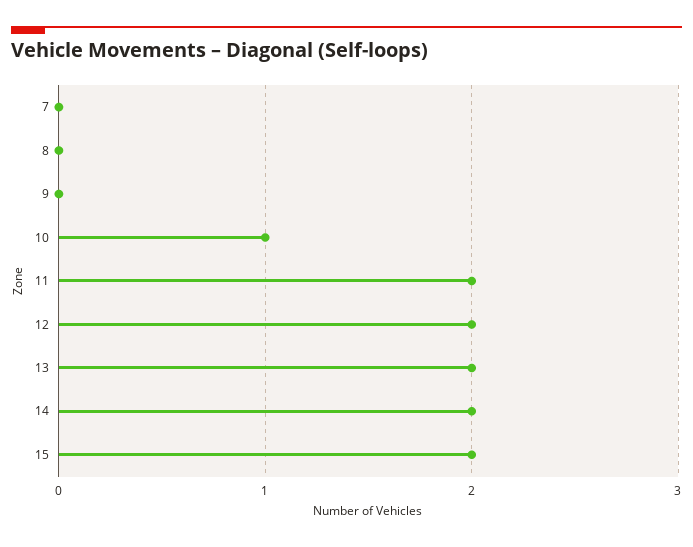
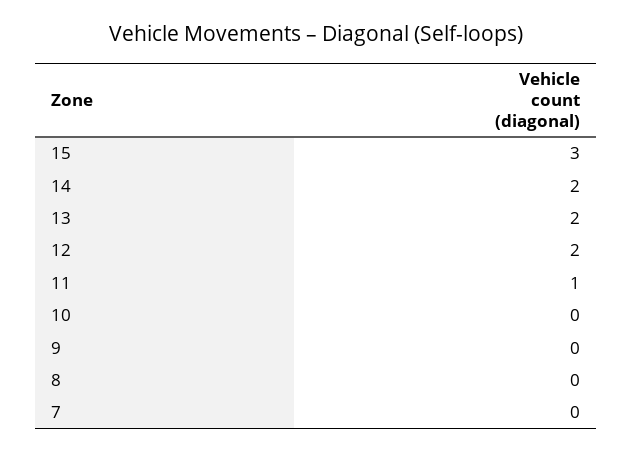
  {
    "7": 0,
    "8": 0,
    "9": 0,
-   "10": 1,
+   "10": 0,
-   "11": 2,
+   "11": 1,
    "12": 2,
    "13": 2,
    "14": 2,
-   "15": 2
+   "15": 3
  }

